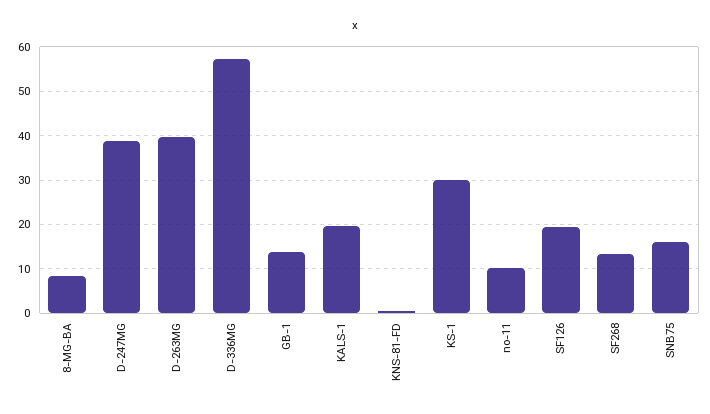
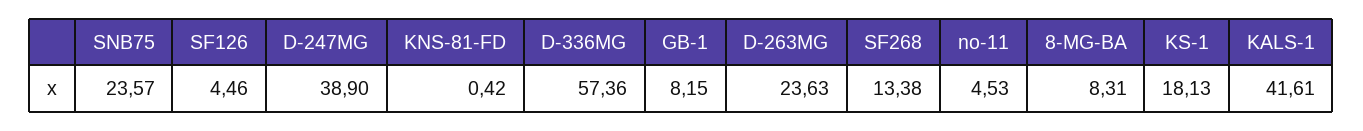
  {
    "8-MG-BA": 8.31,
    "D-247MG": 38.9,
-   "D-263MG": 40,
+   "D-263MG": 23.63,
    "D-336MG": 57.36,
-   "GB-1": 14,
+   "GB-1": 8.15,
-   "KALS-1": 20,
+   "KALS-1": 41.61,
    "KNS-81-FD": 0.42,
-   "KS-1": 30,
+   "KS-1": 18.13,
-   "no-11": 10,
+   "no-11": 4.53,
-   "SF126": 20,
+   "SF126": 4.46,
    "SF268": 13.38,
-   "SNB75": 16
+   "SNB75": 23.57
  }

